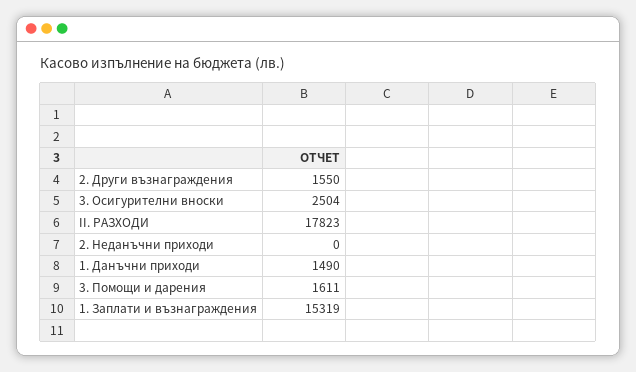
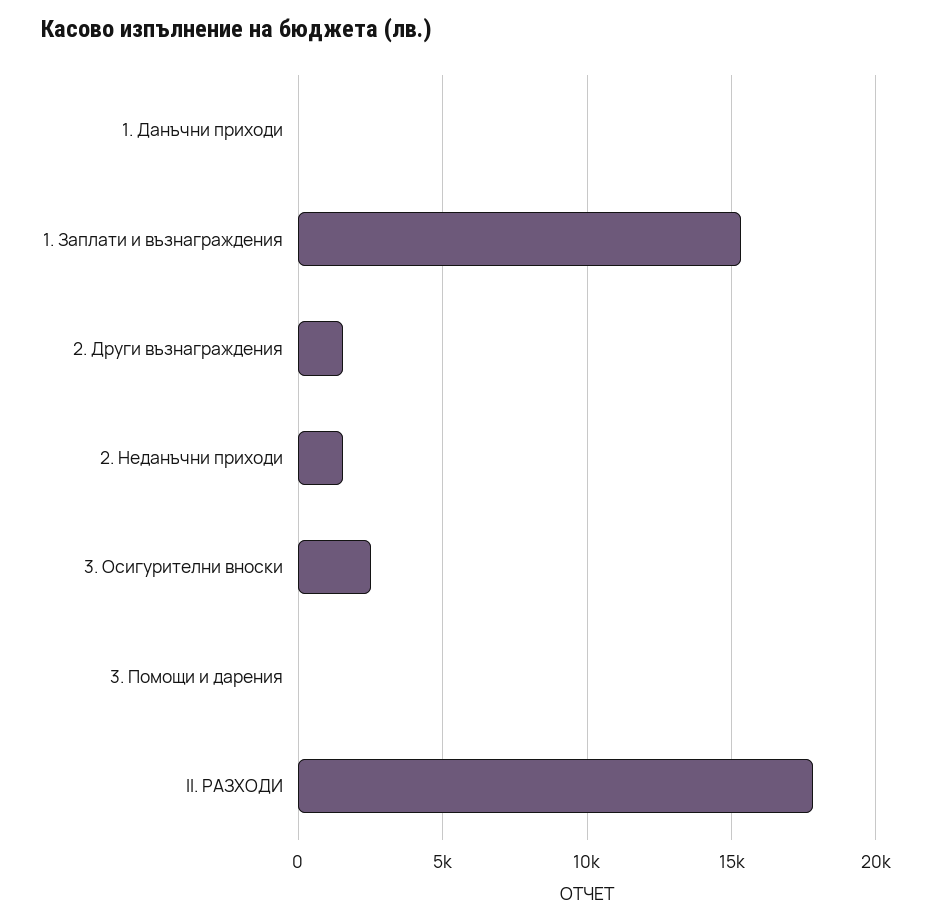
  {
    "2. Други възнаграждения": 1550,
    "3. Осигурителни вноски": 2504,
    "II. РАЗХОДИ": 17823,
-   "2. Неданъчни приходи": 0,
+   "2. Неданъчни приходи": 1500,
-   "1. Данъчни приходи": 1490,
+   "1. Данъчни приходи": 0,
-   "3. Помощи и дарения": 1611,
+   "3. Помощи и дарения": 0,
    "1. Заплати и възнаграждения": 15319
  }

